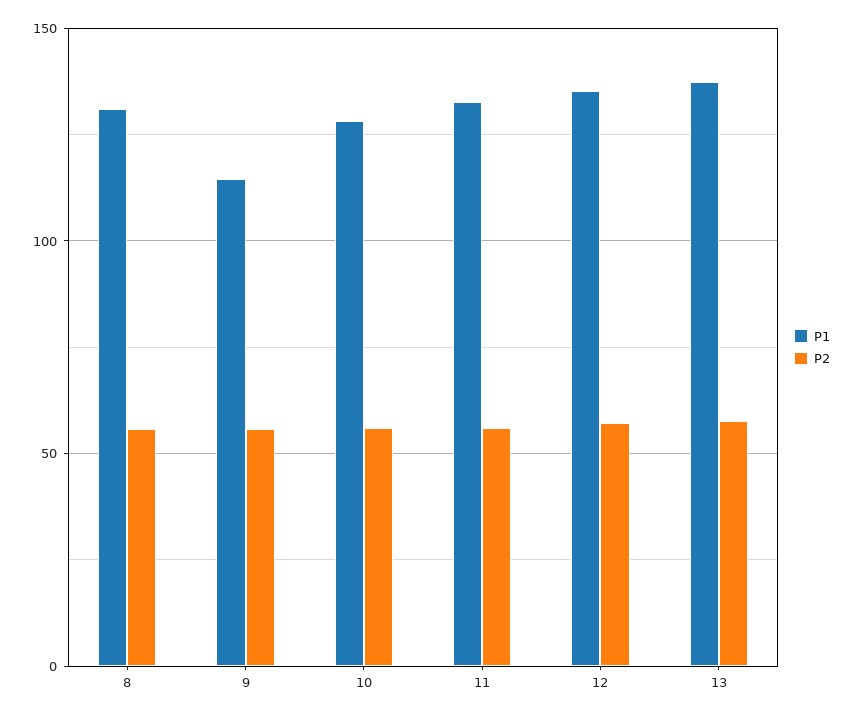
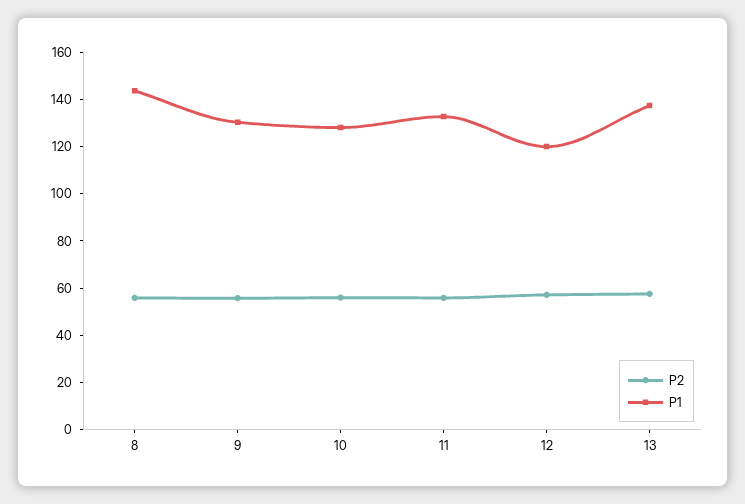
  {
    "P1": {
-     "8": 130,
+     "8": 145,
-     "9": 115,
+     "9": 130,
      "10": 130,
      "11": 135,
-     "12": 135,
+     "12": 120,
      "13": 135
    },
    "P2": {
      "8": 55,
      "9": 55,
      "10": 55,
      "11": 55,
      "12": 55,
      "13": 60
    }
  }

